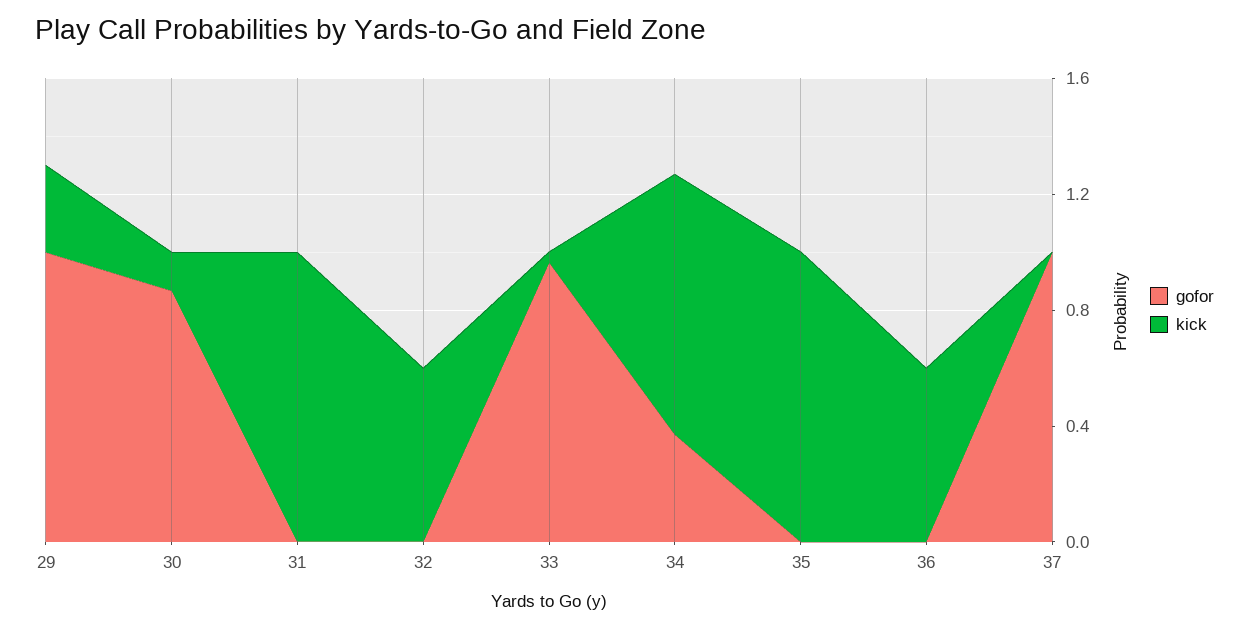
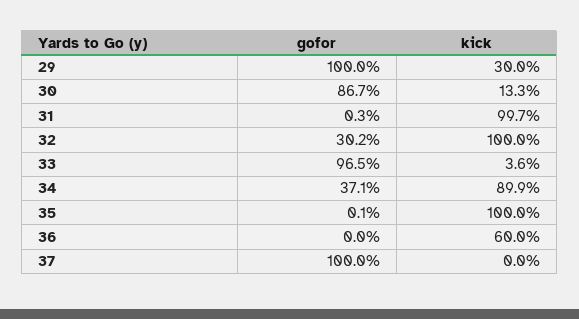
  {
    "gofor": {
      "29": 1,
      "30": 0.867,
      "31": 0.003,
-     "32": 0,
+     "32": 0.302,
      "33": 0.965,
      "34": 0.371,
      "35": 0.001,
      "36": 0,
      "37": 1
    },
    "kick": {
      "29": 0.3,
      "30": 0.133,
      "31": 0.997,
-     "32": 0.6,
+     "32": 1,
      "33": 0.036,
      "34": 0.899,
      "35": 1,
      "36": 0.6,
      "37": 0
    }
  }

